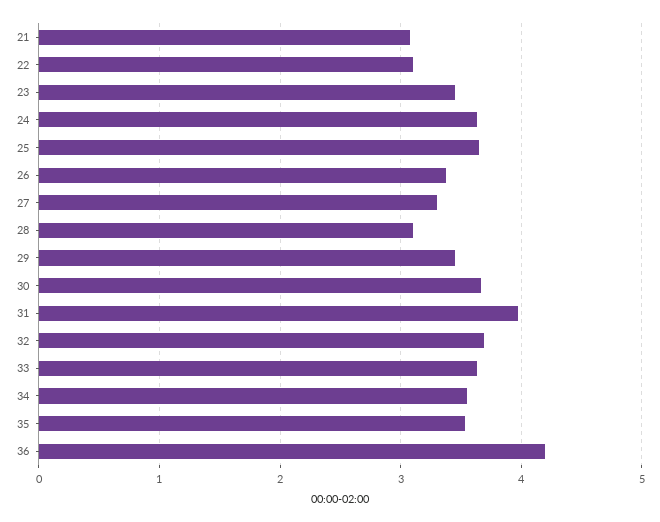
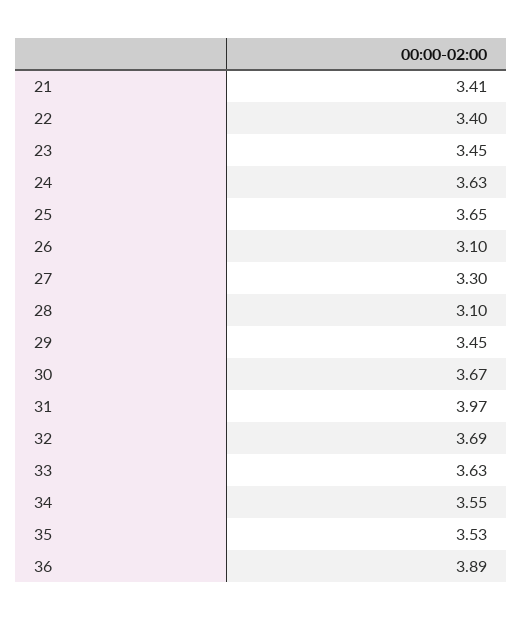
  {
-   "21": 3.1,
+   "21": 3.41,
-   "22": 3.1,
+   "22": 3.4,
    "23": 3.45,
    "24": 3.63,
    "25": 3.65,
-   "26": 3.4,
+   "26": 3.1,
    "27": 3.3,
    "28": 3.1,
    "29": 3.45,
    "30": 3.67,
    "31": 3.97,
    "32": 3.69,
    "33": 3.63,
    "34": 3.55,
    "35": 3.53,
-   "36": 4.2
+   "36": 3.89
  }

